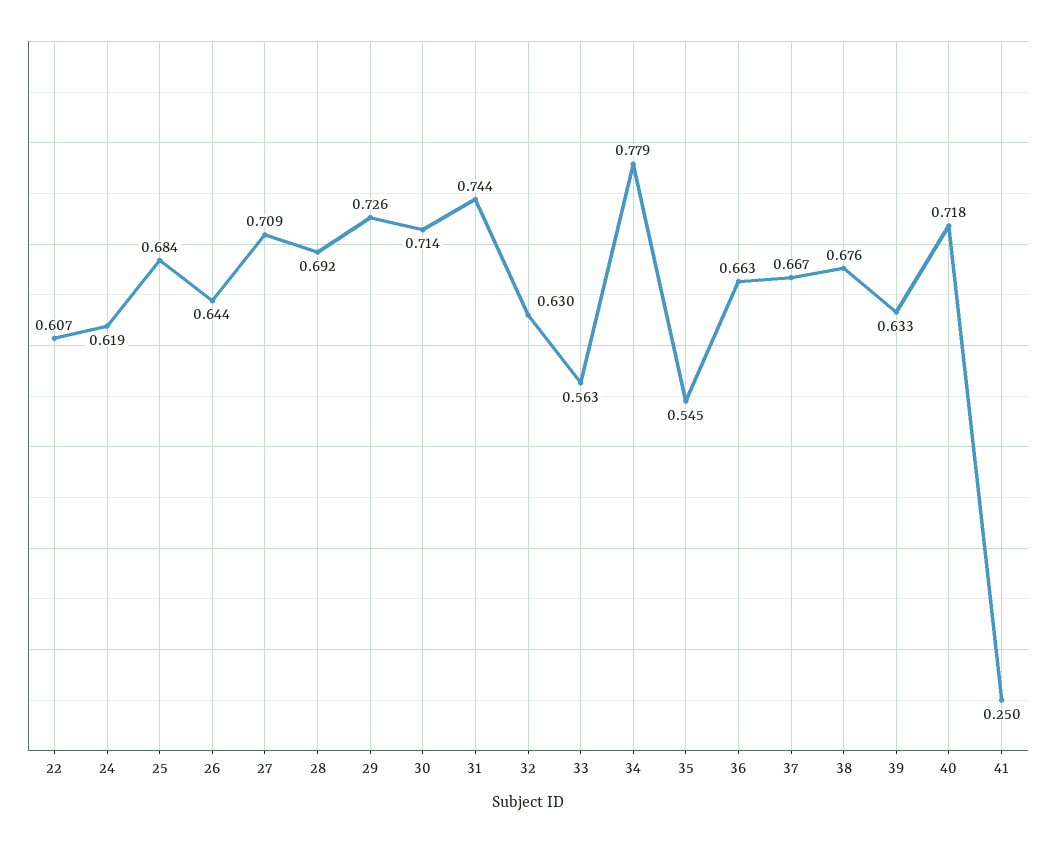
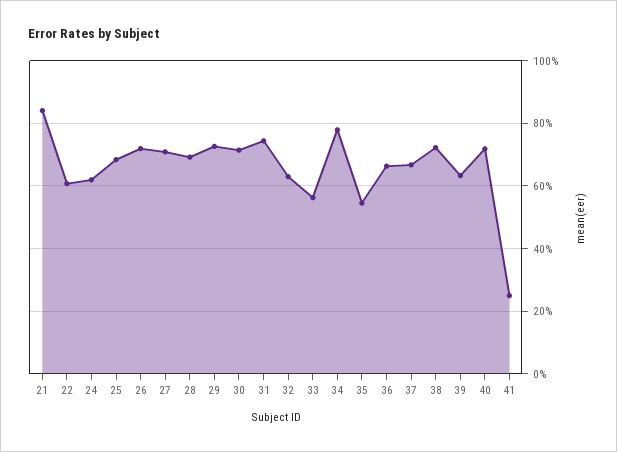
  {
    "22": 0.607,
    "24": 0.619,
    "25": 0.684,
-   "26": 0.644,
+   "26": 0.72,
    "27": 0.709,
    "28": 0.692,
    "29": 0.726,
    "30": 0.714,
    "31": 0.744,
    "32": 0.63,
    "33": 0.563,
    "34": 0.779,
    "35": 0.545,
    "36": 0.663,
    "37": 0.667,
-   "38": 0.676,
+   "38": 0.72,
    "39": 0.633,
    "40": 0.718,
-   "41": 0.25
+   "41": 0.25,
+   "21": 0.84
  }

